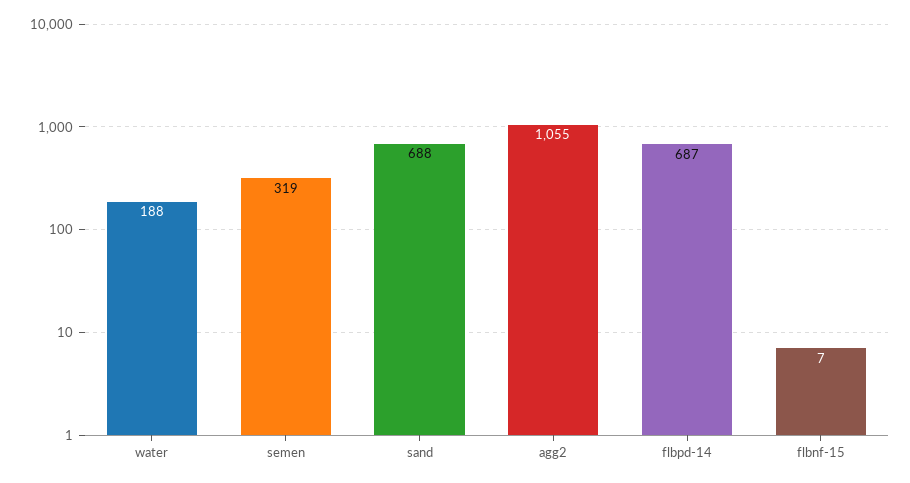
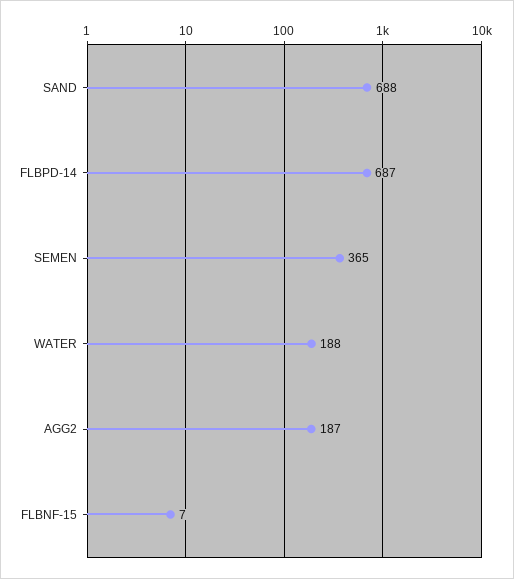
  {
    "water": 188,
-   "semen": 319,
+   "semen": 365,
    "sand": 688,
-   "agg2": 1055,
+   "agg2": 187,
    "flbpd-14": 687,
    "flbnf-15": 7
  }

